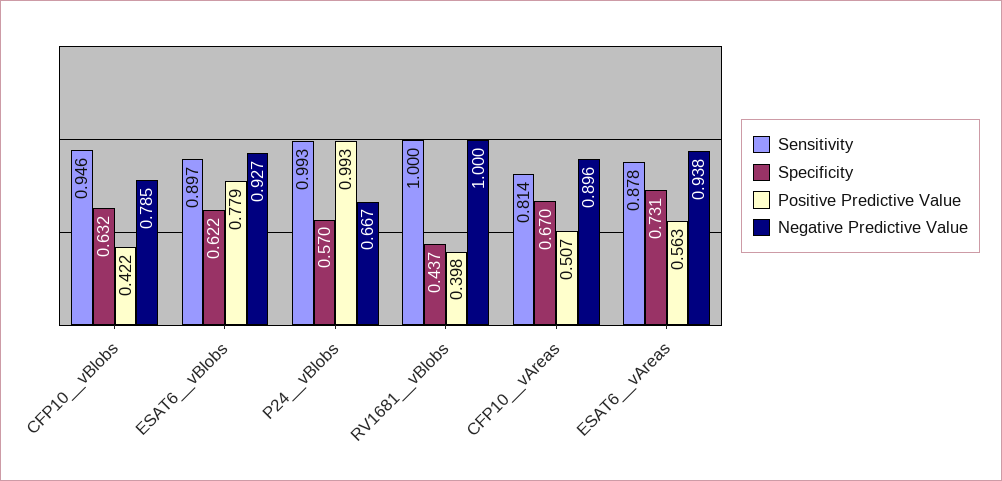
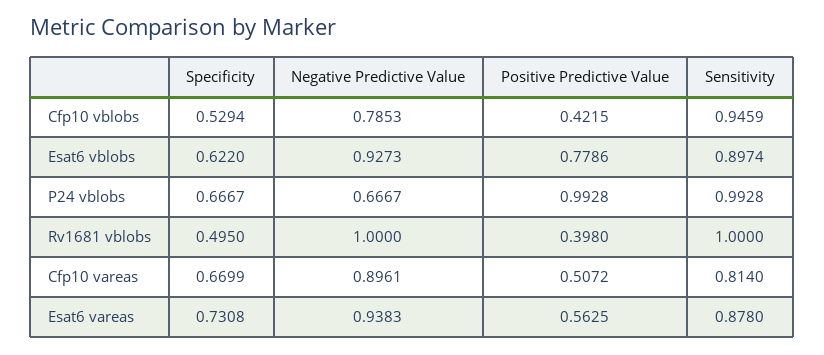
  {
    "Sensitivity": {
      "CFP10__vBlobs": 0.9459,
      "ESAT6__vBlobs": 0.8974,
      "P24__vBlobs": 0.9928,
      "RV1681__vBlobs": 1,
      "CFP10__vAreas": 0.814,
      "ESAT6__vAreas": 0.878
    },
    "Specificity": {
-     "CFP10__vBlobs": 0.632,
+     "CFP10__vBlobs": 0.5294,
      "ESAT6__vBlobs": 0.622,
-     "P24__vBlobs": 0.57,
+     "P24__vBlobs": 0.6667,
-     "RV1681__vBlobs": 0.437,
+     "RV1681__vBlobs": 0.495,
      "CFP10__vAreas": 0.6699,
      "ESAT6__vAreas": 0.7308
    },
    "Positive Predictive Value": {
      "CFP10__vBlobs": 0.4215,
      "ESAT6__vBlobs": 0.7786,
      "P24__vBlobs": 0.9928,
      "RV1681__vBlobs": 0.398,
      "CFP10__vAreas": 0.5072,
      "ESAT6__vAreas": 0.5625
    },
    "Negative Predictive Value": {
      "CFP10__vBlobs": 0.7853,
      "ESAT6__vBlobs": 0.9273,
      "P24__vBlobs": 0.6667,
      "RV1681__vBlobs": 1,
      "CFP10__vAreas": 0.8961,
      "ESAT6__vAreas": 0.9383
    }
  }

